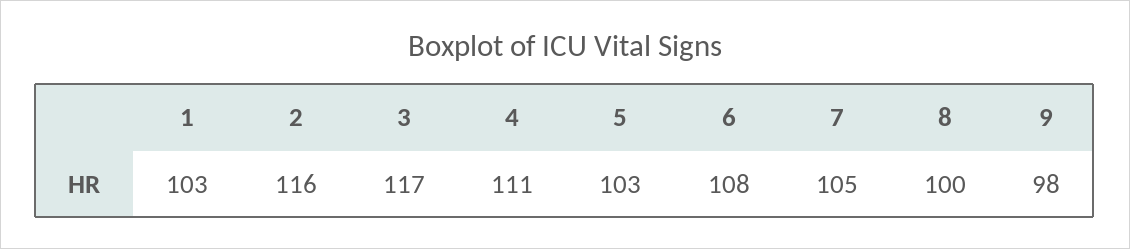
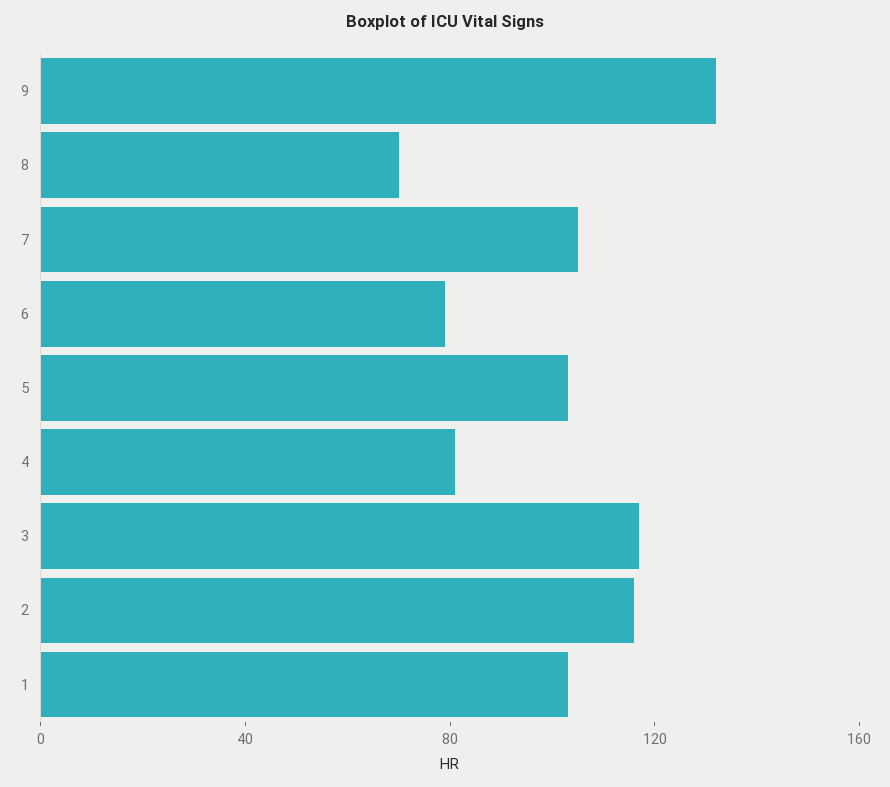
  {
    "1": 103,
    "2": 116,
    "3": 117,
-   "4": 111,
+   "4": 80,
    "5": 103,
-   "6": 108,
+   "6": 80,
    "7": 105,
-   "8": 100,
+   "8": 70,
-   "9": 98
+   "9": 130
  }

